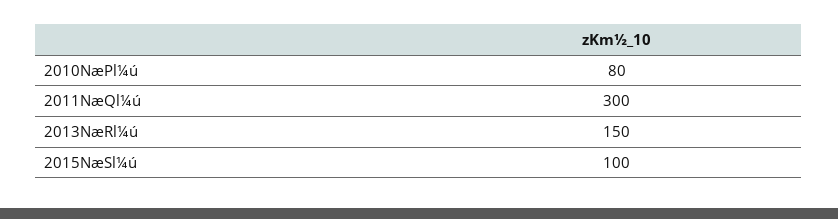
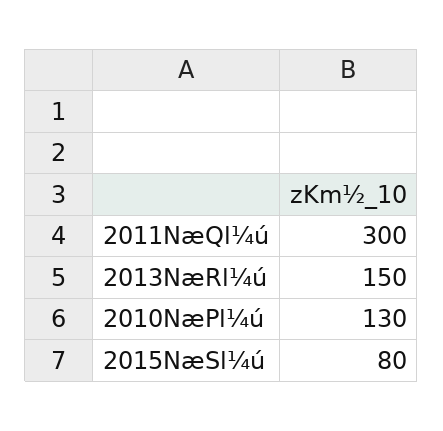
  {
-   "2010NæPl¼ú": 80,
+   "2010NæPl¼ú": 130,
    "2011NæQl¼ú": 300,
    "2013NæRl¼ú": 150,
-   "2015NæSl¼ú": 100
+   "2015NæSl¼ú": 80
  }

